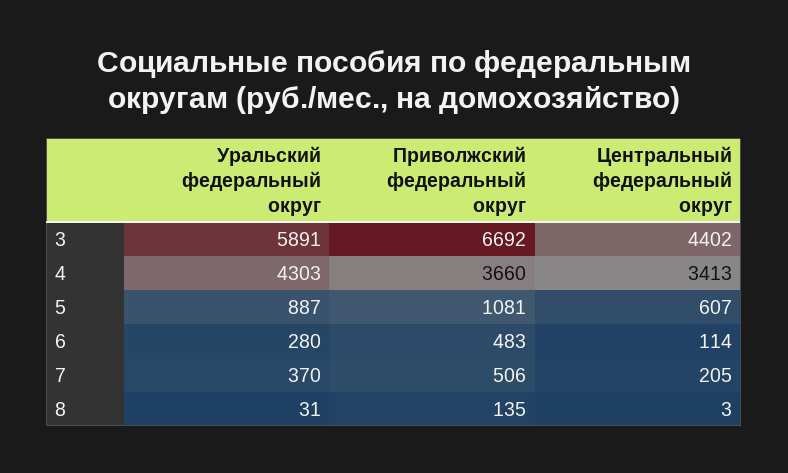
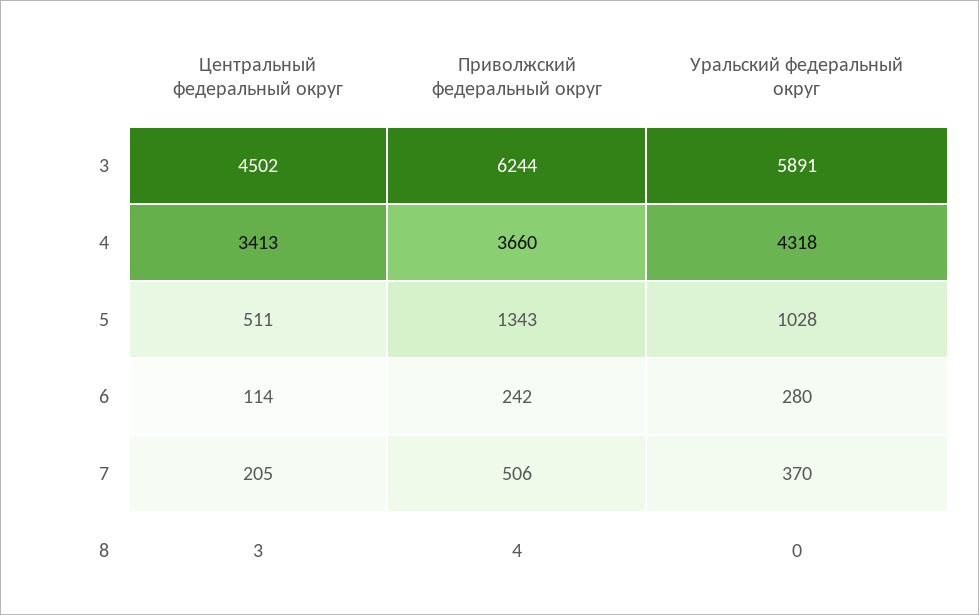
  {
    "Уральский федеральный округ": {
      "3": 5891,
-     "4": 4303,
+     "4": 4318,
-     "5": 887,
+     "5": 1028,
      "6": 280,
      "7": 370,
-     "8": 31
+     "8": 0
    },
    "Приволжский федеральный округ": {
-     "3": 6692,
+     "3": 6244,
      "4": 3660,
-     "5": 1081,
+     "5": 1343,
-     "6": 483,
+     "6": 242,
      "7": 506,
-     "8": 135
+     "8": 4
    },
    "Центральный федеральный округ": {
-     "3": 4402,
+     "3": 4502,
      "4": 3413,
-     "5": 607,
+     "5": 511,
      "6": 114,
      "7": 205,
      "8": 3
    }
  }

